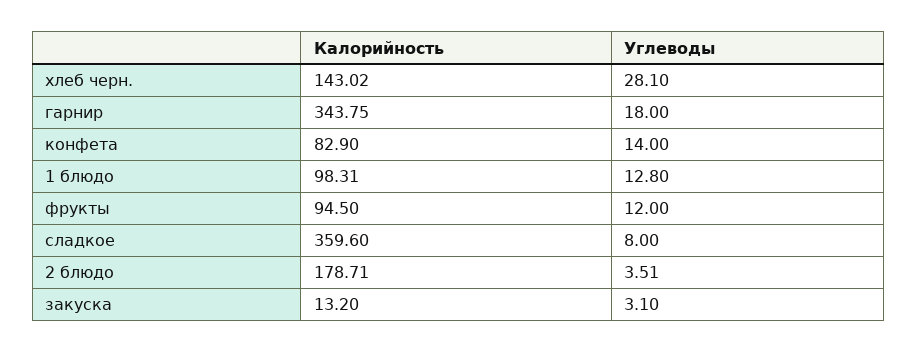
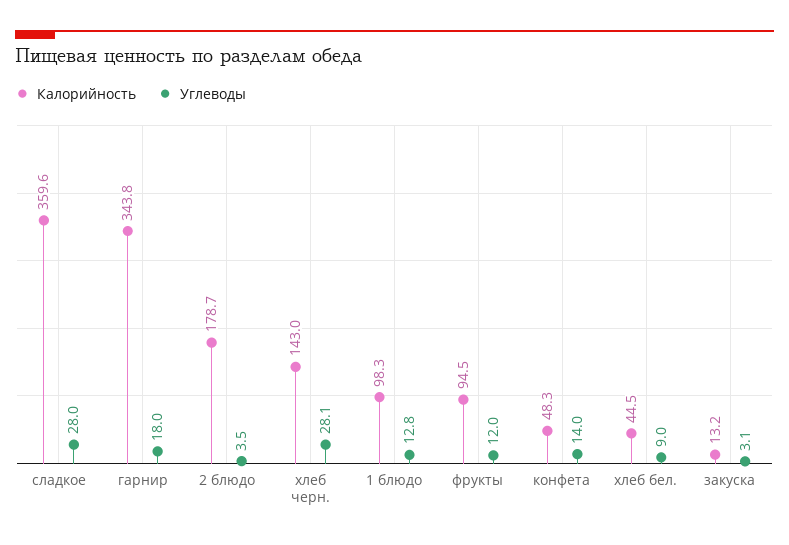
  {
    "Калорийность": {
      "хлеб черн.": 143.02,
      "гарнир": 343.75,
-     "конфета": 82.9,
+     "конфета": 48.3,
      "1 блюдо": 98.31,
      "фрукты": 94.5,
      "сладкое": 359.6,
      "2 блюдо": 178.71,
-     "закуска": 13.2
+     "закуска": 13.2,
+     "хлеб бел.": 44.5
    },
    "Углеводы": {
      "хлеб черн.": 28.1,
      "гарнир": 18,
      "конфета": 14,
      "1 блюдо": 12.8,
      "фрукты": 12,
-     "сладкое": 8,
+     "сладкое": 28,
      "2 блюдо": 3.51,
-     "закуска": 3.1
+     "закуска": 3.1,
+     "хлеб бел.": 9
    }
  }

